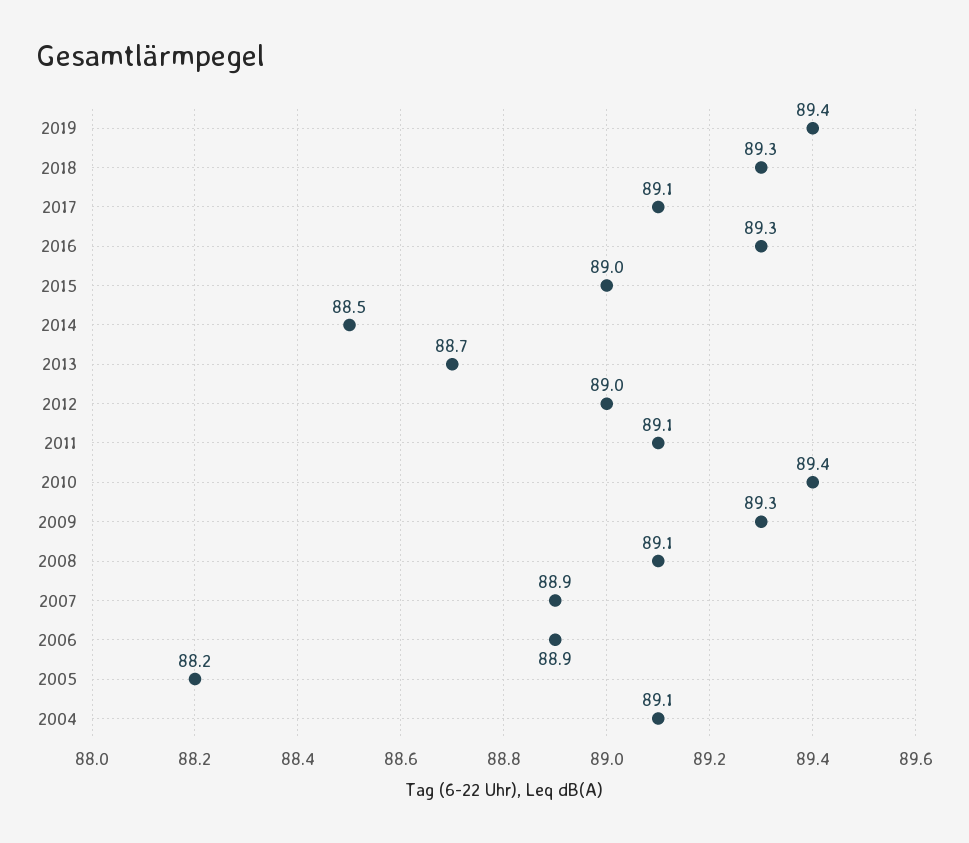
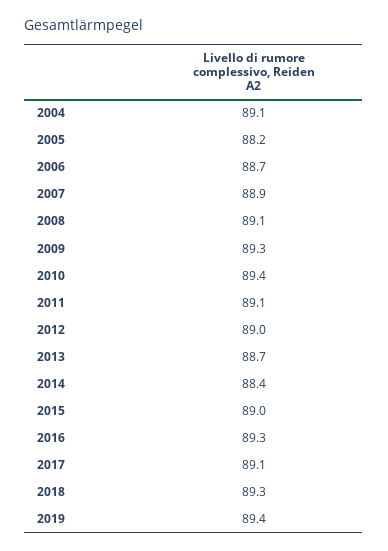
  {
    "2019": 89.4,
    "2018": 89.3,
    "2017": 89.1,
    "2016": 89.3,
    "2015": 89,
-   "2014": 88.5,
+   "2014": 88.4,
    "2013": 88.7,
    "2012": 89,
    "2011": 89.1,
    "2010": 89.4,
    "2009": 89.3,
    "2008": 89.1,
    "2007": 88.9,
-   "2006": 88.9,
+   "2006": 88.7,
    "2005": 88.2,
    "2004": 89.1
  }

